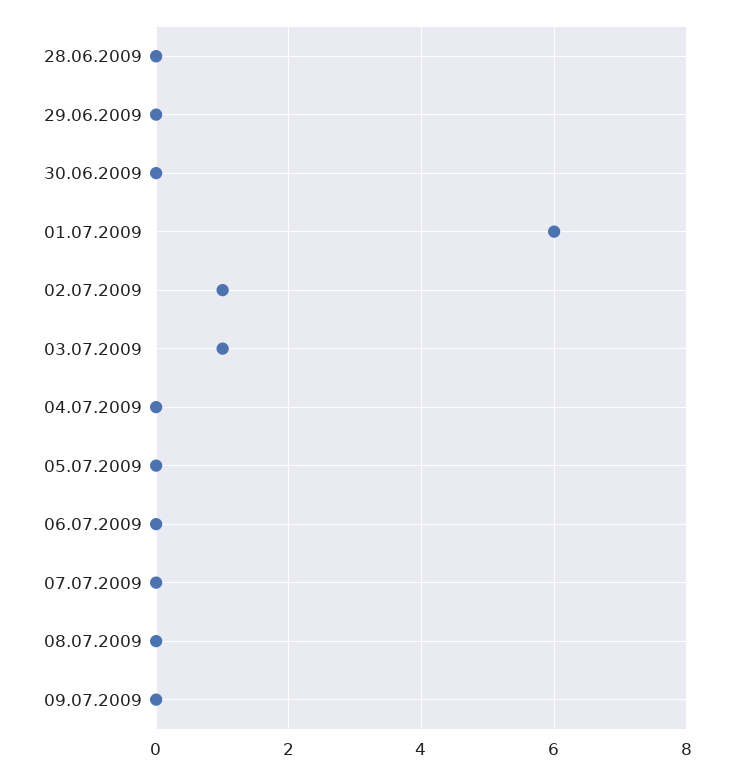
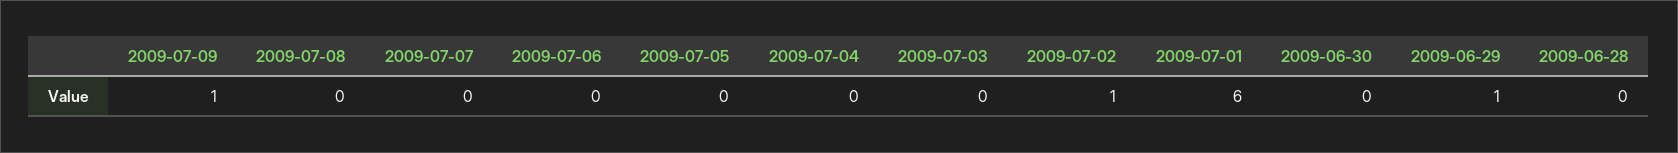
  {
    "28.06.2009": 0,
-   "29.06.2009": 0,
+   "29.06.2009": 1,
    "30.06.2009": 0,
    "01.07.2009": 6,
    "02.07.2009": 1,
-   "03.07.2009": 1,
+   "03.07.2009": 0,
    "04.07.2009": 0,
    "05.07.2009": 0,
    "06.07.2009": 0,
    "07.07.2009": 0,
    "08.07.2009": 0,
-   "09.07.2009": 0
+   "09.07.2009": 1
  }

